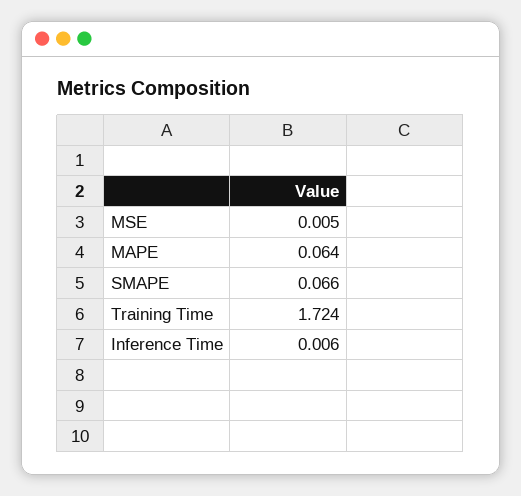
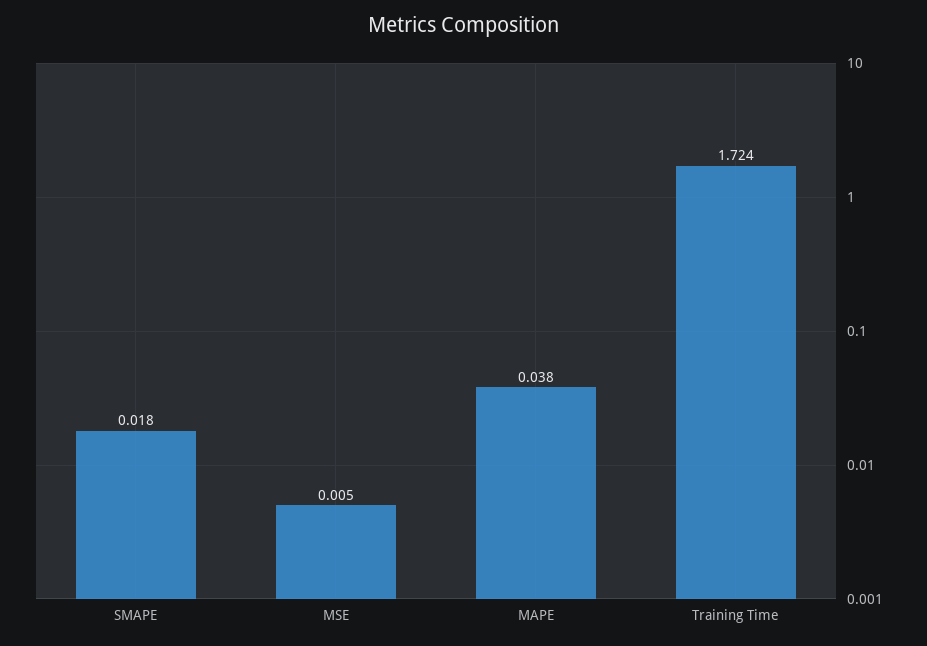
  {
    "MSE": 0.005,
-   "MAPE": 0.064,
+   "MAPE": 0.038,
-   "SMAPE": 0.066,
+   "SMAPE": 0.018,
-   "Training Time": 1.724,
+   "Training Time": 1.724
-   "Inference Time": 0.006
  }

